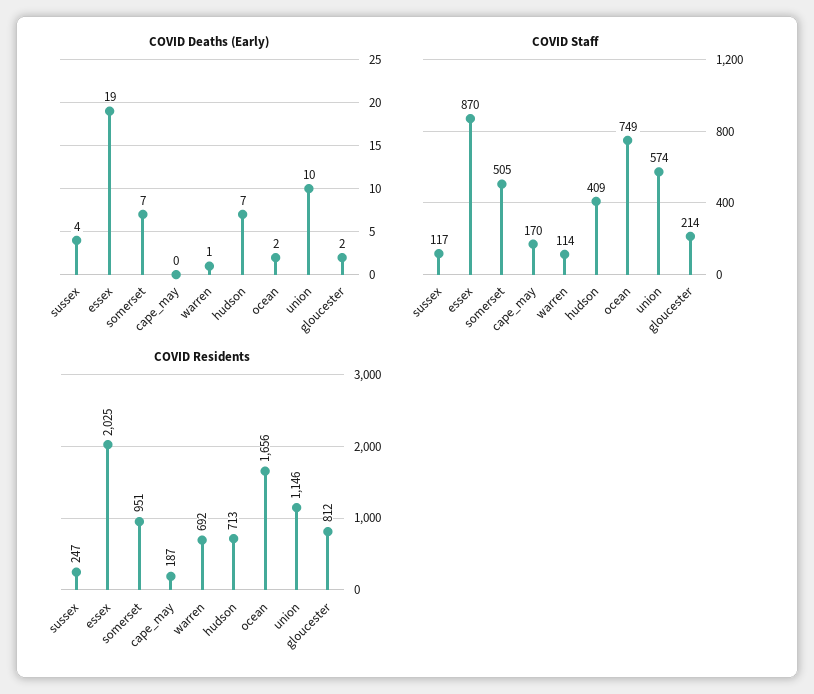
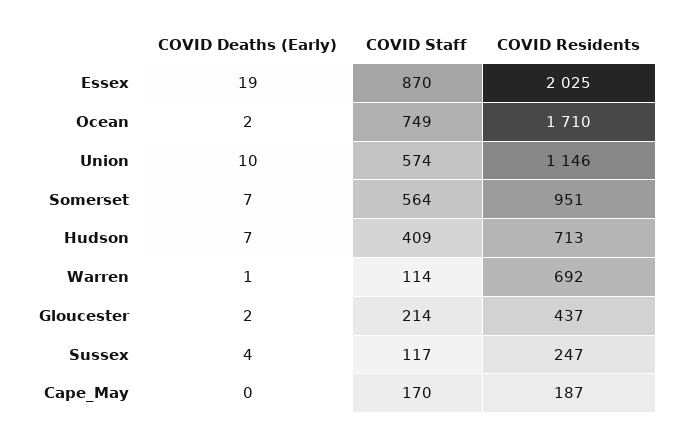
  {
    "COVID Deaths (Early)": {
      "sussex": 4,
      "essex": 19,
      "somerset": 7,
      "cape_may": 0,
      "warren": 1,
      "hudson": 7,
      "ocean": 2,
      "union": 10,
      "gloucester": 2
    },
    "COVID Staff": {
      "sussex": 117,
      "essex": 870,
-     "somerset": 505,
+     "somerset": 564,
      "cape_may": 170,
      "warren": 114,
      "hudson": 409,
      "ocean": 749,
      "union": 574,
      "gloucester": 214
    },
    "COVID Residents": {
      "sussex": 247,
      "essex": 2025,
      "somerset": 951,
      "cape_may": 187,
      "warren": 692,
      "hudson": 713,
-     "ocean": 1656,
+     "ocean": 1710,
      "union": 1146,
-     "gloucester": 812
+     "gloucester": 437
    }
  }

